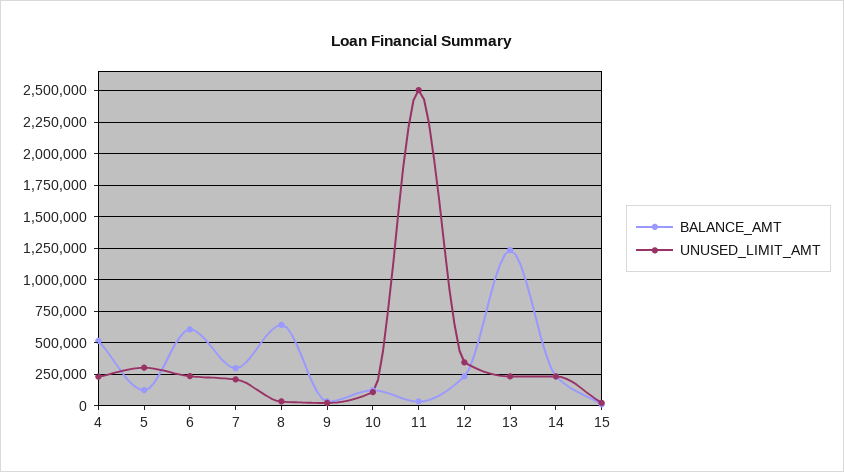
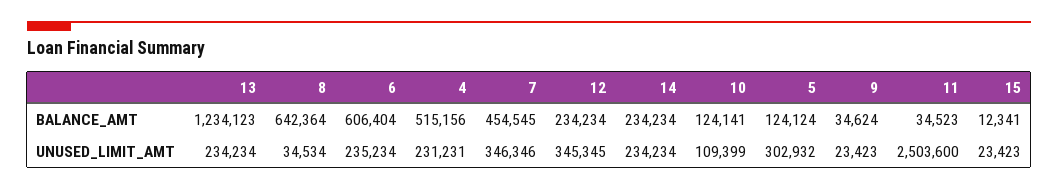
  {
    "BALANCE_AMT": {
      "4": 515156,
      "5": 124124,
      "6": 606404,
-     "7": 300000,
+     "7": 454545,
      "8": 642364,
      "9": 34624,
      "10": 124141,
      "11": 34523,
      "12": 234234,
      "13": 1234123,
      "14": 234234,
      "15": 12341
    },
    "UNUSED_LIMIT_AMT": {
      "4": 231231,
      "5": 302932,
      "6": 235234,
-     "7": 200000,
+     "7": 346346,
      "8": 34534,
      "9": 23423,
      "10": 109399,
      "11": 2503600,
      "12": 345345,
      "13": 234234,
      "14": 234234,
      "15": 23423
    }
  }

